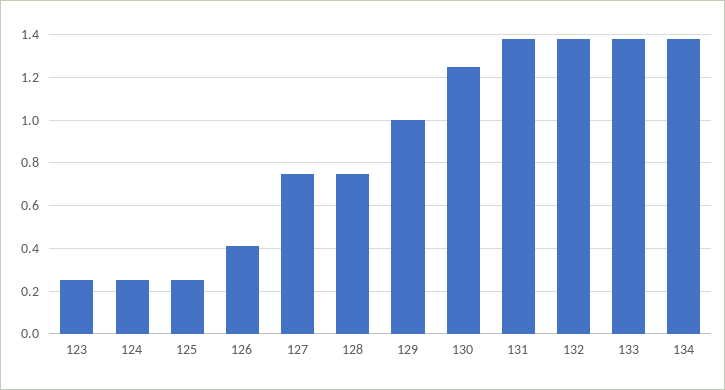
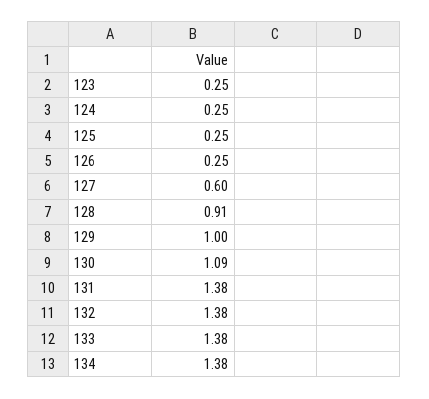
  {
    "123": 0.25,
    "124": 0.25,
    "125": 0.25,
-   "126": 0.4,
+   "126": 0.25,
-   "127": 0.75,
+   "127": 0.6,
-   "128": 0.75,
+   "128": 0.91,
    "129": 1,
-   "130": 1.25,
+   "130": 1.09,
    "131": 1.38,
    "132": 1.38,
    "133": 1.38,
    "134": 1.38
  }

